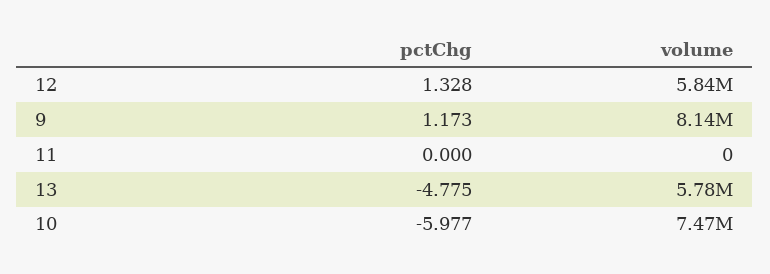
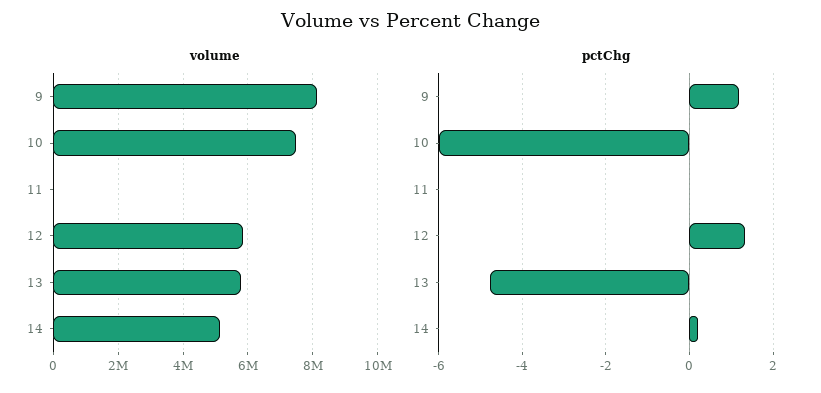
  {
    "pctChg": {
      "12": 1.328,
      "9": 1.173,
      "11": 0,
      "13": -4.775,
-     "10": -5.977
+     "10": -5.977,
+     "14": 0.2
    },
    "volume": {
      "12": 5840000,
      "9": 8140000,
      "11": 0,
      "13": 5780000,
-     "10": 7470000
+     "10": 7470000,
+     "14": 5200000
    }
  }

